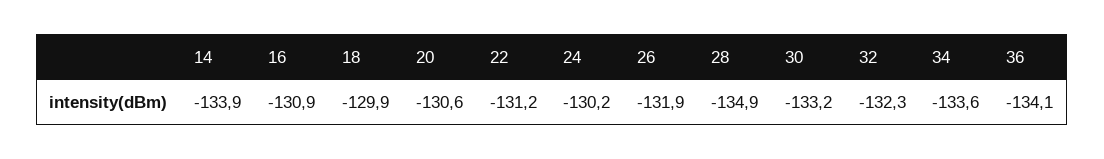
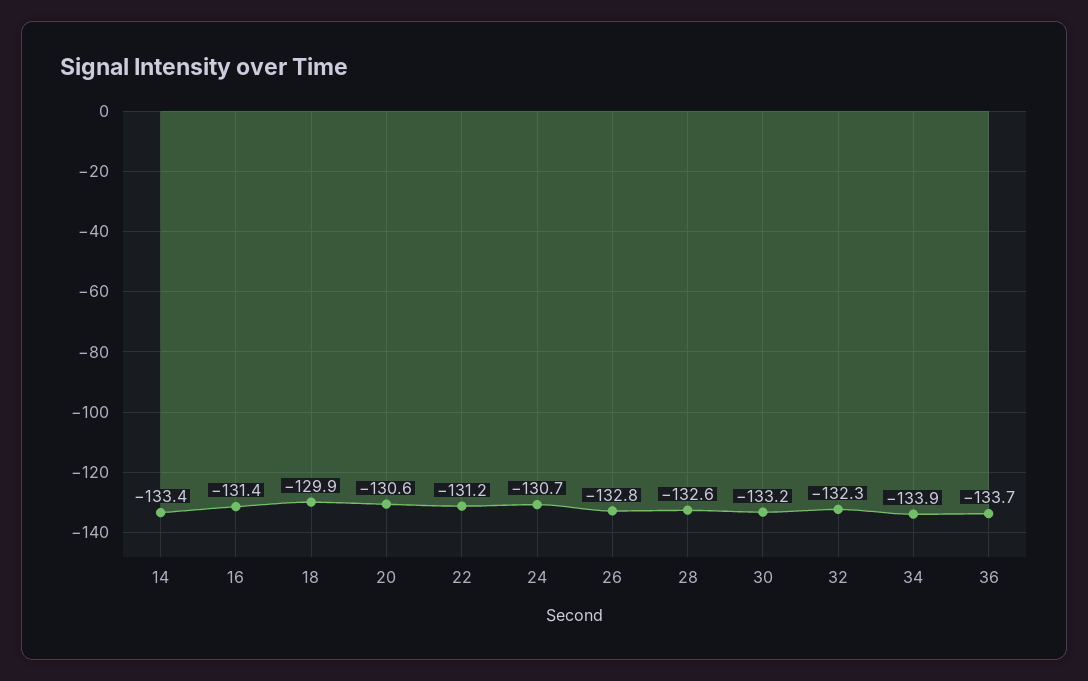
  {
-   "14": -133.9,
+   "14": -133.4,
-   "16": -130.9,
+   "16": -131.4,
    "18": -129.9,
    "20": -130.6,
    "22": -131.2,
-   "24": -130.2,
+   "24": -130.7,
-   "26": -131.9,
+   "26": -132.8,
-   "28": -134.9,
+   "28": -132.6,
    "30": -133.2,
    "32": -132.3,
-   "34": -133.6,
+   "34": -133.9,
-   "36": -134.1
+   "36": -133.7
  }

